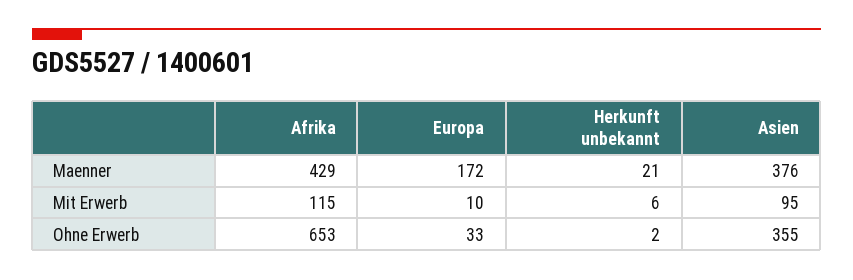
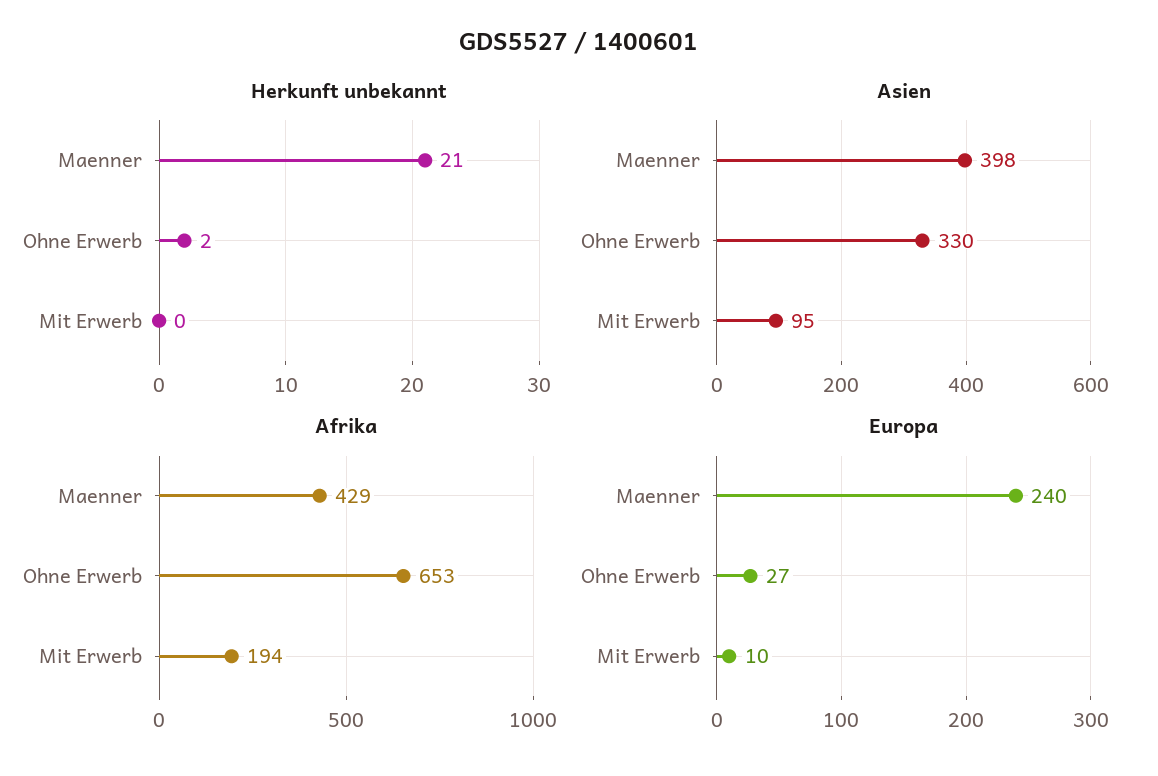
  {
    "Afrika": {
      "Maenner": 429,
-     "Mit Erwerb": 115,
+     "Mit Erwerb": 194,
      "Ohne Erwerb": 653
    },
    "Europa": {
-     "Maenner": 172,
+     "Maenner": 240,
      "Mit Erwerb": 10,
-     "Ohne Erwerb": 33
+     "Ohne Erwerb": 27
    },
    "Herkunft unbekannt": {
      "Maenner": 21,
-     "Mit Erwerb": 6,
+     "Mit Erwerb": 0,
      "Ohne Erwerb": 2
    },
    "Asien": {
-     "Maenner": 376,
+     "Maenner": 398,
      "Mit Erwerb": 95,
-     "Ohne Erwerb": 355
+     "Ohne Erwerb": 330
    }
  }

